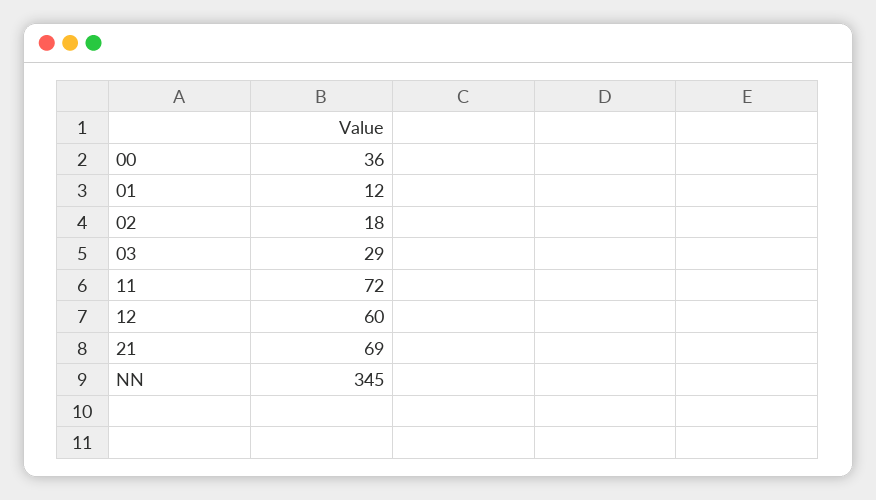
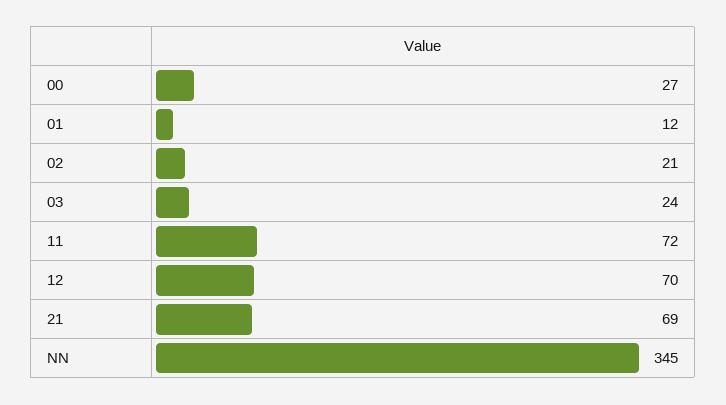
  {
-   "00": 36,
+   "00": 27,
    "01": 12,
-   "02": 18,
+   "02": 21,
-   "03": 29,
+   "03": 24,
    "11": 72,
-   "12": 60,
+   "12": 70,
    "21": 69,
    "NN": 345
  }

